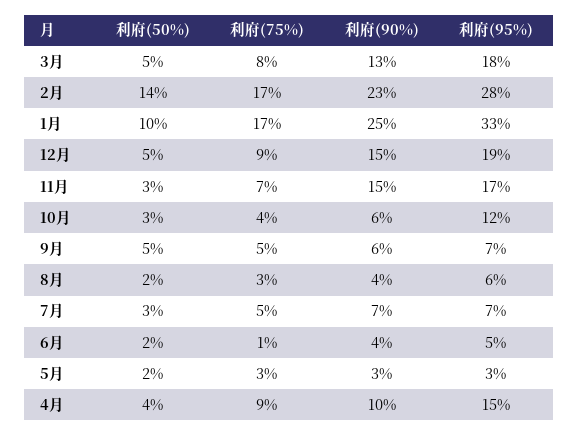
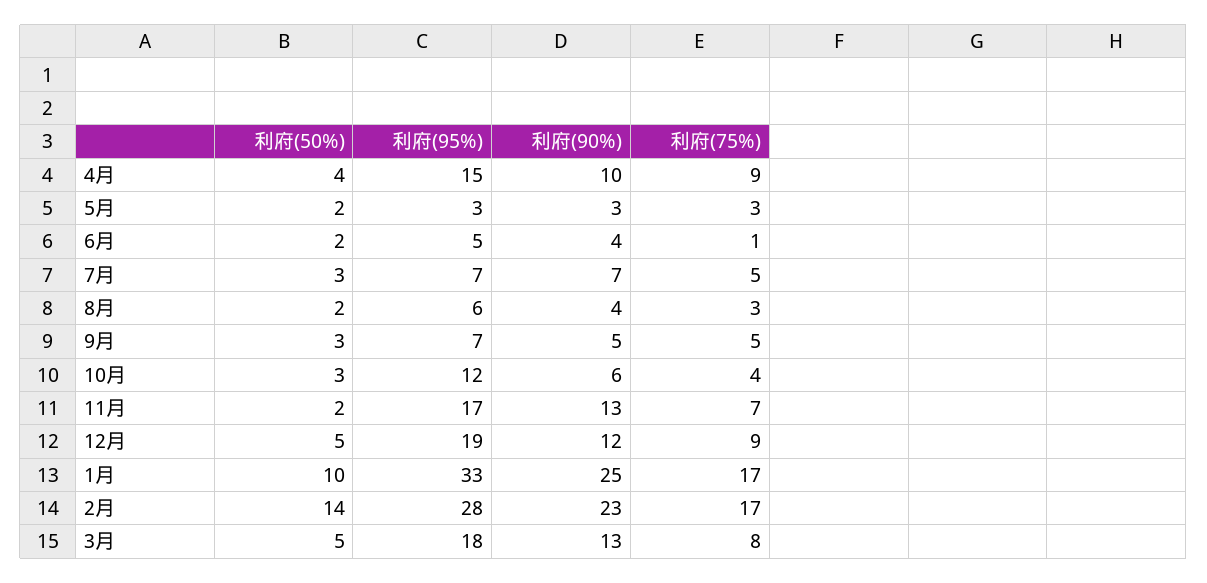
  {
    "利府(50%)": {
      "3月": 5,
      "2月": 14,
      "1月": 10,
      "12月": 5,
-     "11月": 3,
+     "11月": 2,
      "10月": 3,
-     "9月": 5,
+     "9月": 3,
      "8月": 2,
      "7月": 3,
      "6月": 2,
      "5月": 2,
      "4月": 4
    },
    "利府(75%)": {
      "3月": 8,
      "2月": 17,
      "1月": 17,
      "12月": 9,
      "11月": 7,
      "10月": 4,
      "9月": 5,
      "8月": 3,
      "7月": 5,
      "6月": 1,
      "5月": 3,
      "4月": 9
    },
    "利府(90%)": {
      "3月": 13,
      "2月": 23,
      "1月": 25,
-     "12月": 15,
+     "12月": 12,
-     "11月": 15,
+     "11月": 13,
      "10月": 6,
-     "9月": 6,
+     "9月": 5,
      "8月": 4,
      "7月": 7,
      "6月": 4,
      "5月": 3,
      "4月": 10
    },
    "利府(95%)": {
      "3月": 18,
      "2月": 28,
      "1月": 33,
      "12月": 19,
      "11月": 17,
      "10月": 12,
      "9月": 7,
      "8月": 6,
      "7月": 7,
      "6月": 5,
      "5月": 3,
      "4月": 15
    }
  }

